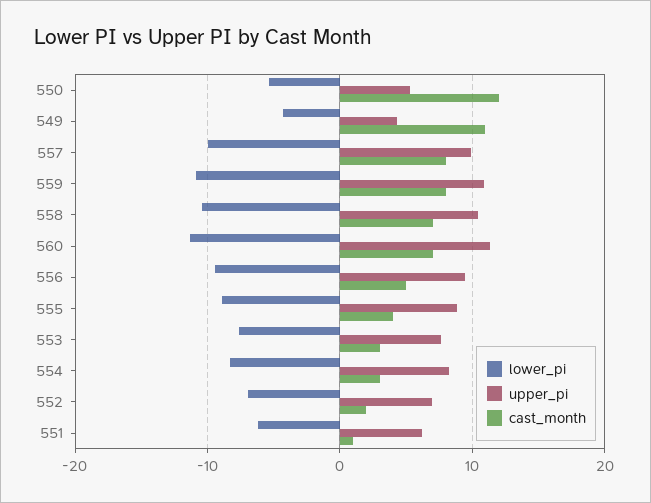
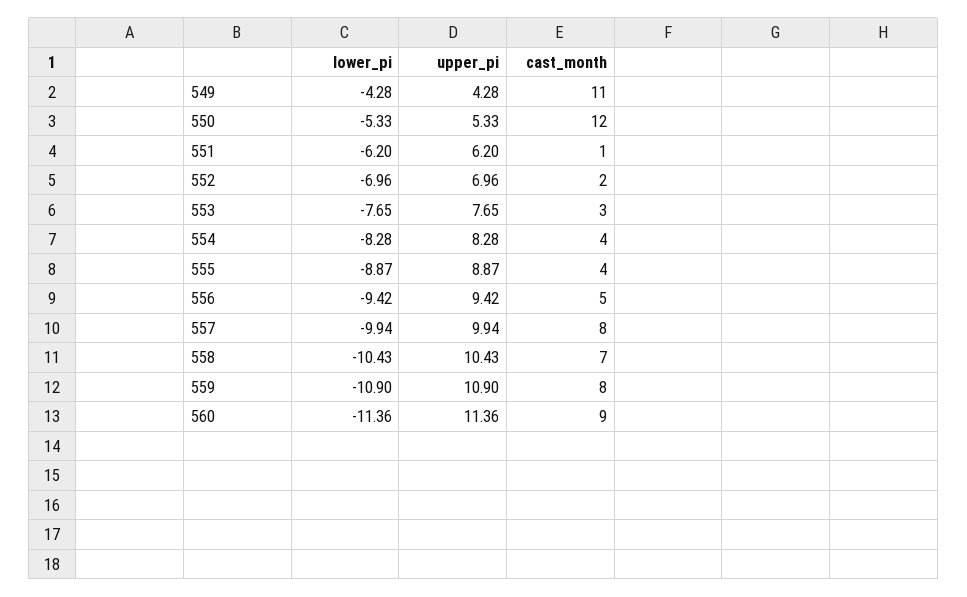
  {
    "lower_pi": {
      "550": -5.33,
      "549": -4.28,
      "557": -9.94,
      "559": -10.9,
      "558": -10.43,
      "560": -11.36,
      "556": -9.42,
      "555": -8.87,
      "553": -7.65,
      "554": -8.28,
      "552": -6.96,
      "551": -6.2
    },
    "upper_pi": {
      "550": 5.33,
      "549": 4.28,
      "557": 9.94,
      "559": 10.9,
      "558": 10.43,
      "560": 11.36,
      "556": 9.42,
      "555": 8.87,
      "553": 7.65,
      "554": 8.28,
      "552": 6.96,
      "551": 6.2
    },
    "cast_month": {
      "550": 12,
      "549": 11,
      "557": 8,
      "559": 8,
      "558": 7,
-     "560": 7,
+     "560": 9,
      "556": 5,
      "555": 4,
      "553": 3,
-     "554": 3,
+     "554": 4,
      "552": 2,
      "551": 1
    }
  }

